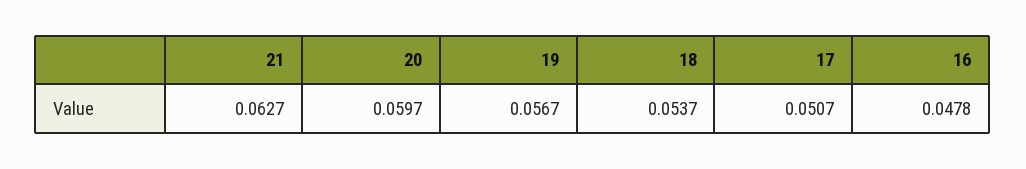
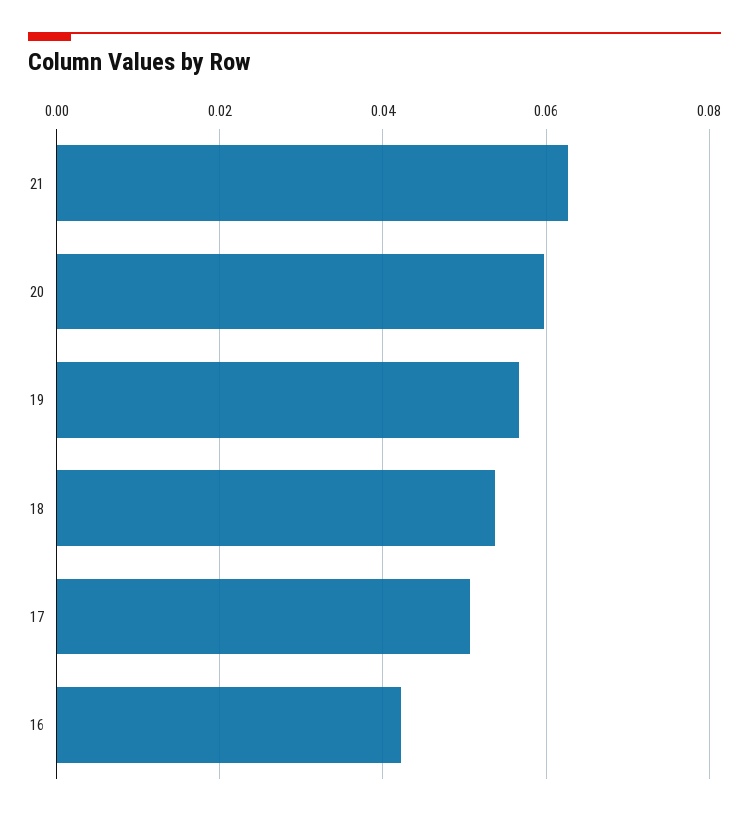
  {
    "21": 0.0627,
    "20": 0.0597,
    "19": 0.0567,
    "18": 0.0537,
    "17": 0.0507,
-   "16": 0.0478
+   "16": 0.042
  }

